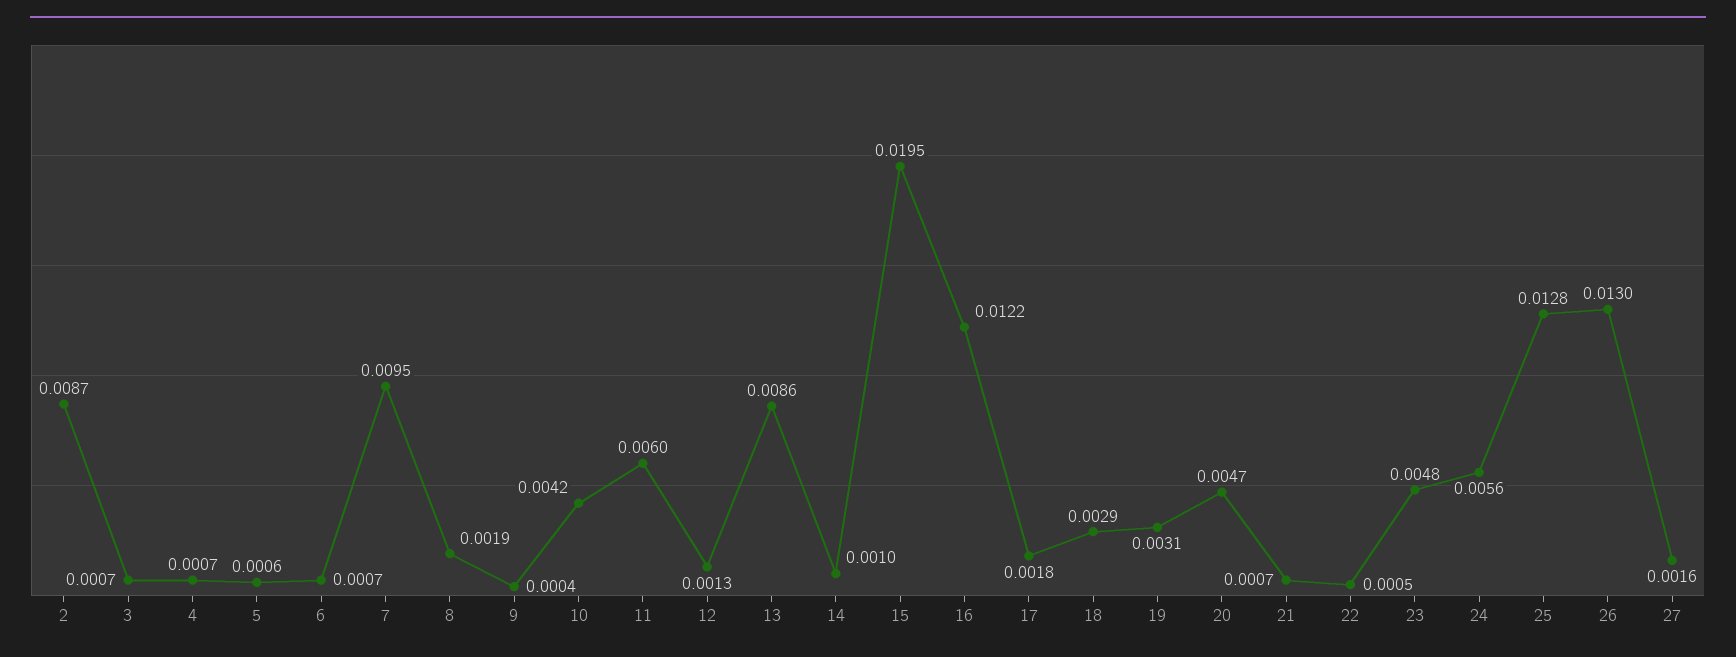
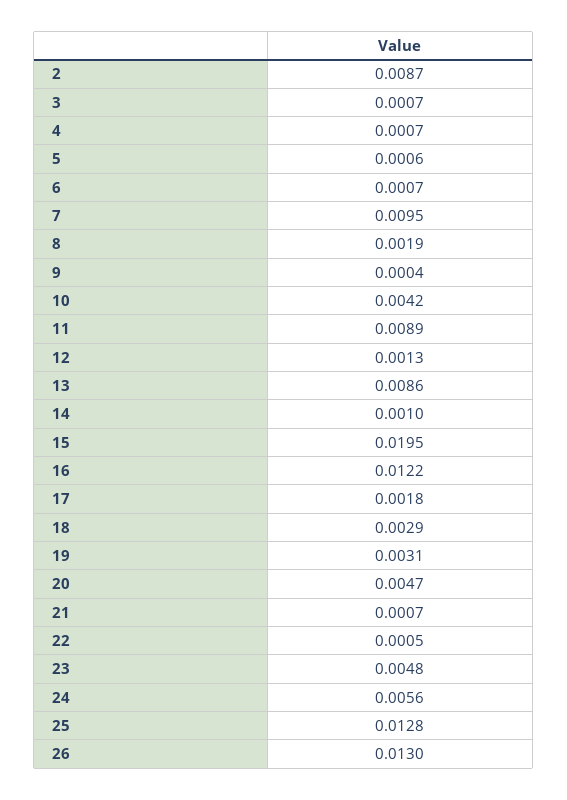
  {
    "2": 0.0087,
    "3": 0.0007,
    "4": 0.0007,
    "5": 0.0006,
    "6": 0.0007,
    "7": 0.0095,
    "8": 0.0019,
    "9": 0.0004,
    "10": 0.0042,
-   "11": 0.006,
+   "11": 0.0089,
    "12": 0.0013,
    "13": 0.0086,
    "14": 0.001,
    "15": 0.0195,
    "16": 0.0122,
    "17": 0.0018,
    "18": 0.0029,
    "19": 0.0031,
    "20": 0.0047,
    "21": 0.0007,
    "22": 0.0005,
    "23": 0.0048,
    "24": 0.0056,
    "25": 0.0128,
-   "26": 0.013,
+   "26": 0.013
-   "27": 0.0016
  }

